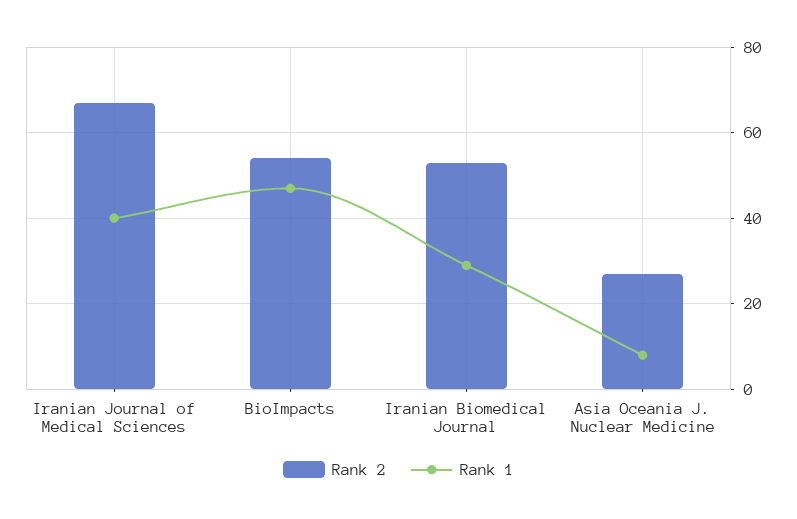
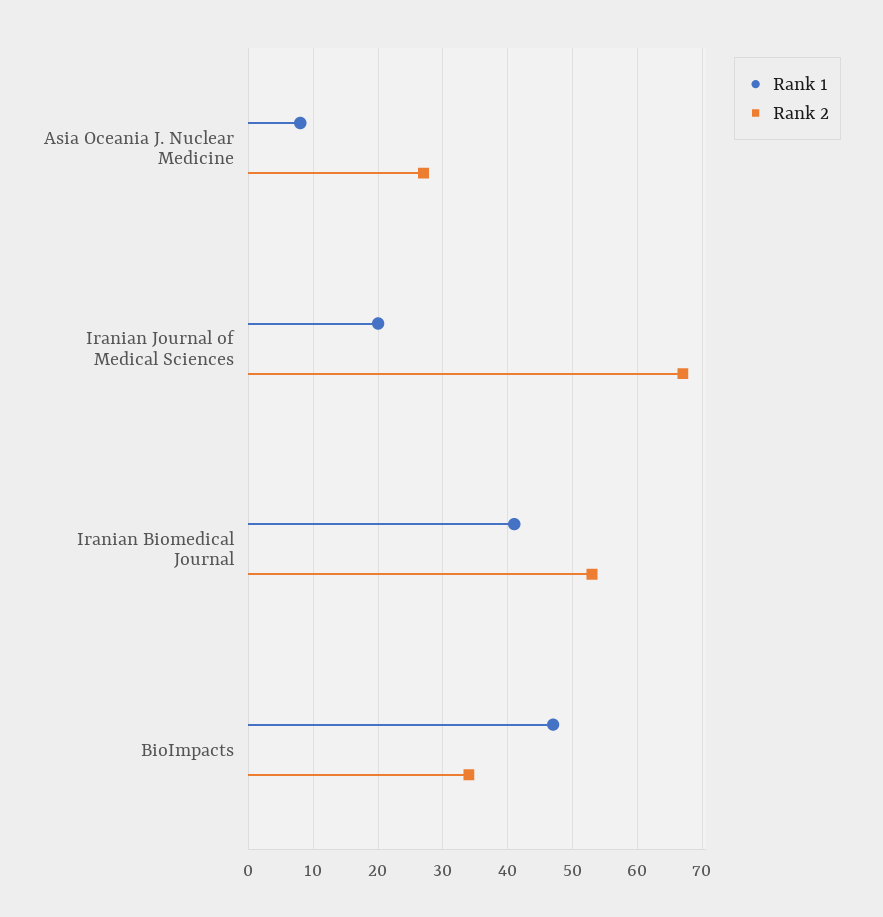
  {
    "Rank 2": {
      "Iranian Journal of Medical Sciences": 67,
-     "BioImpacts": 55,
+     "BioImpacts": 34,
      "Iranian Biomedical Journal": 53,
      "Asia Oceania J. Nuclear Medicine": 27
    },
    "Rank 1": {
-     "Iranian Journal of Medical Sciences": 40,
+     "Iranian Journal of Medical Sciences": 20,
      "BioImpacts": 47,
-     "Iranian Biomedical Journal": 30,
+     "Iranian Biomedical Journal": 41,
      "Asia Oceania J. Nuclear Medicine": 8
    }
  }

